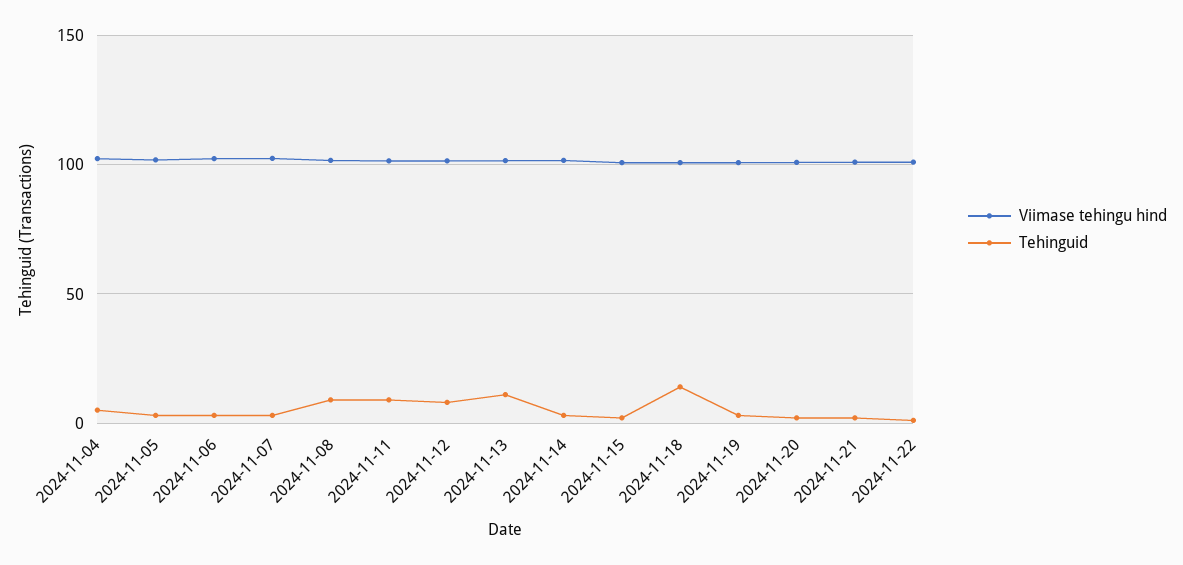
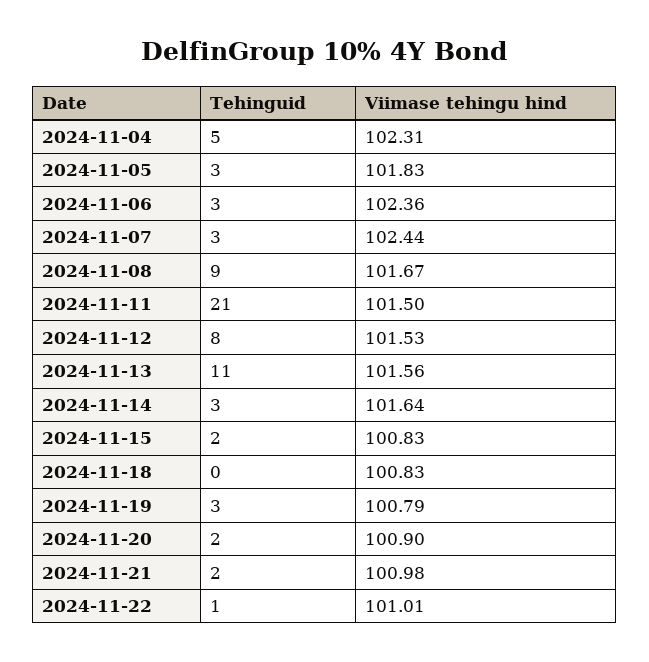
  {
    "Viimase tehingu hind": {
      "2024-11-04": 102.31,
      "2024-11-05": 101.83,
      "2024-11-06": 102.36,
      "2024-11-07": 102.44,
      "2024-11-08": 101.67,
      "2024-11-11": 101.5,
      "2024-11-12": 101.53,
      "2024-11-13": 101.56,
      "2024-11-14": 101.64,
      "2024-11-15": 100.83,
      "2024-11-18": 100.83,
      "2024-11-19": 100.79,
      "2024-11-20": 100.9,
      "2024-11-21": 100.98,
      "2024-11-22": 101.01
    },
    "Tehinguid": {
      "2024-11-04": 5,
      "2024-11-05": 3,
      "2024-11-06": 3,
      "2024-11-07": 3,
      "2024-11-08": 9,
-     "2024-11-11": 10,
+     "2024-11-11": 21,
      "2024-11-12": 8,
      "2024-11-13": 11,
      "2024-11-14": 3,
      "2024-11-15": 2,
-     "2024-11-18": 15,
+     "2024-11-18": 0,
      "2024-11-19": 3,
      "2024-11-20": 2,
      "2024-11-21": 2,
      "2024-11-22": 1
    }
  }

